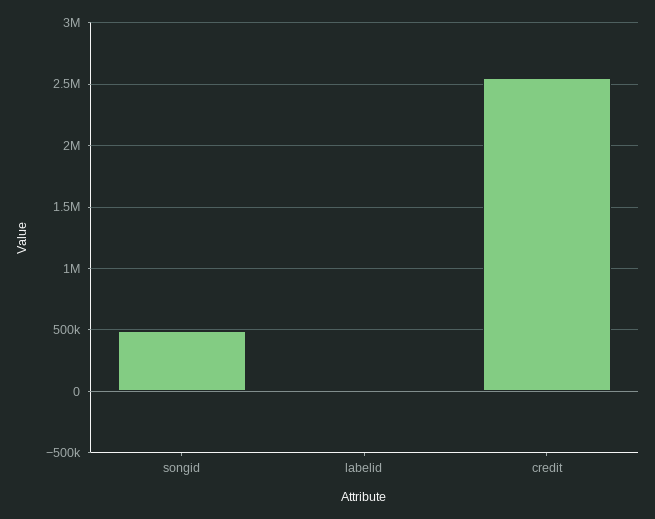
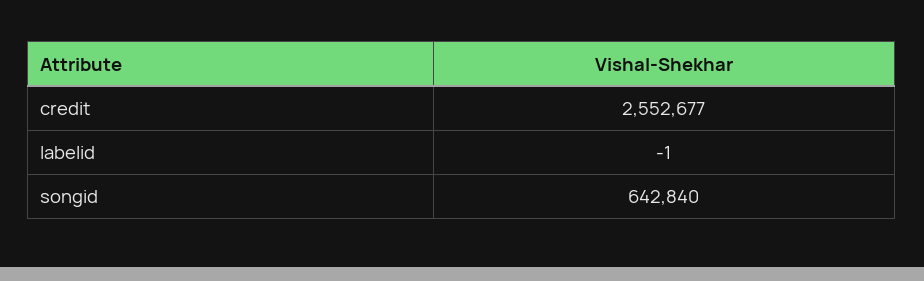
  {
-   "songid": 500000,
+   "songid": 642840,
    "labelid": -1,
    "credit": 2552677
  }

